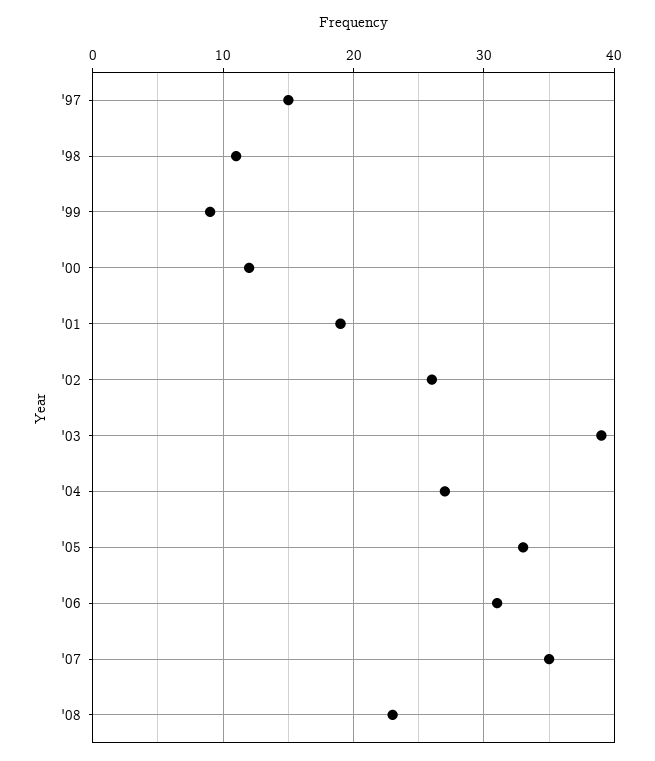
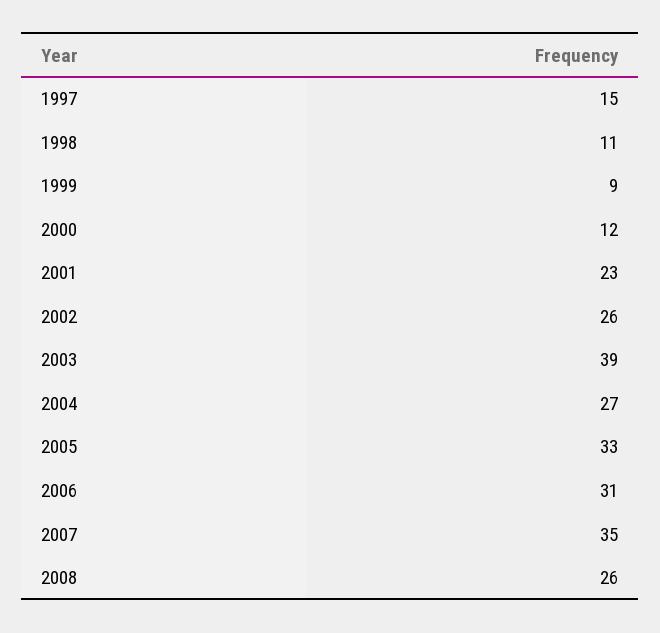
  {
    "'97": 15,
    "'98": 11,
    "'99": 9,
    "'00": 12,
-   "'01": 19,
+   "'01": 23,
    "'02": 26,
    "'03": 39,
    "'04": 27,
    "'05": 33,
    "'06": 31,
    "'07": 35,
-   "'08": 23
+   "'08": 26
  }

